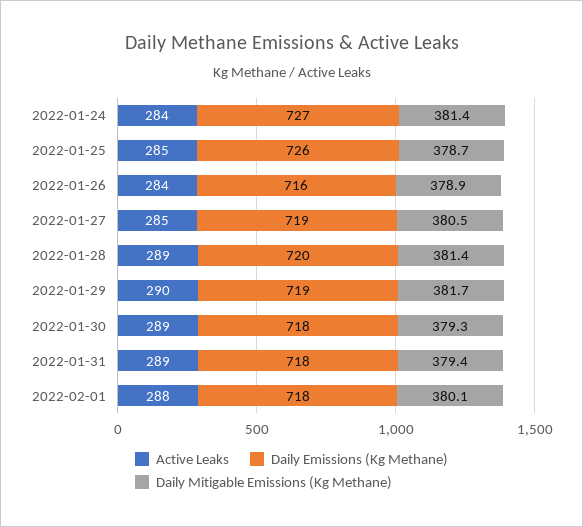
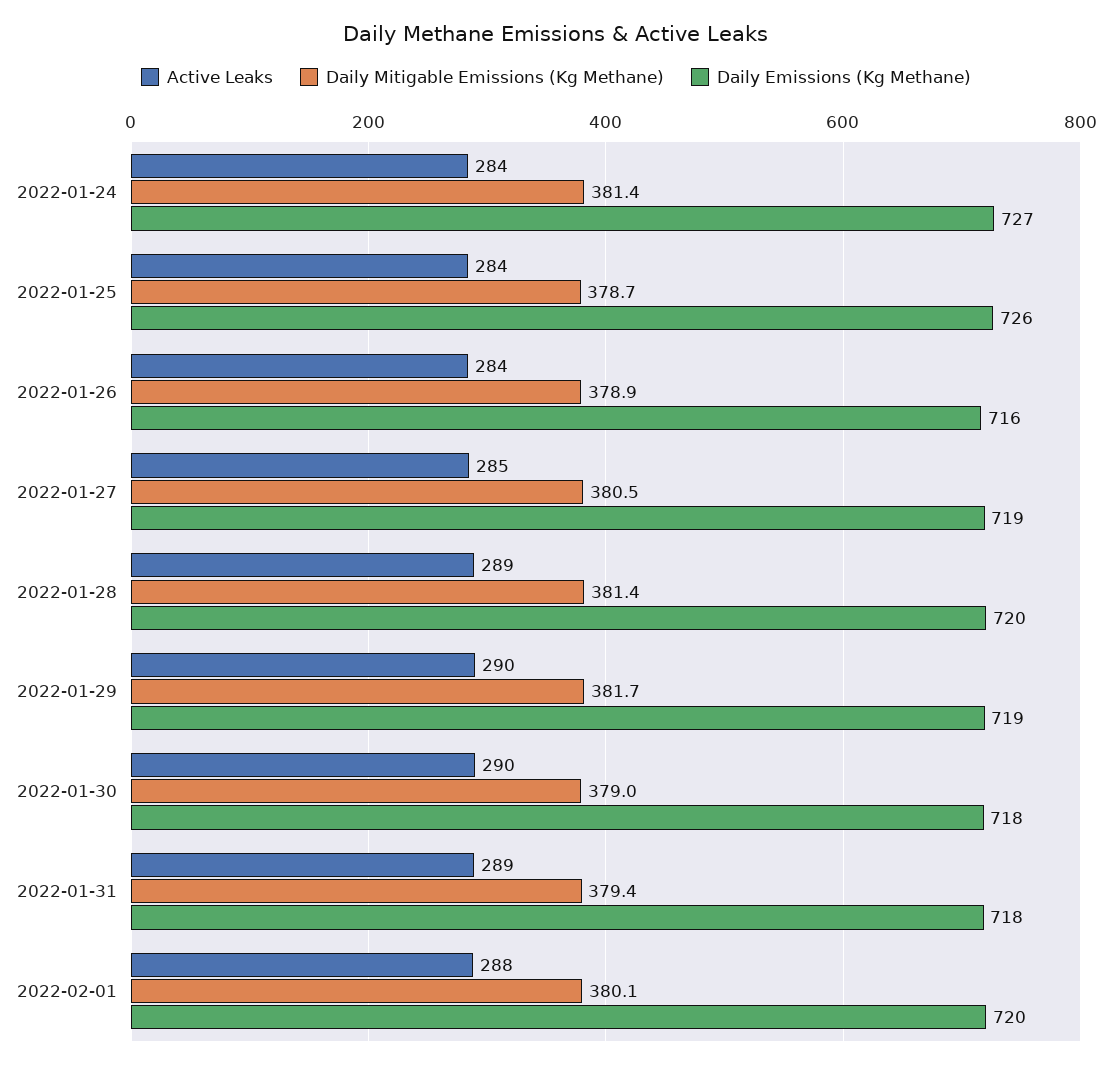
  {
    "Active Leaks": {
      "2022-01-24": 284,
-     "2022-01-25": 285,
+     "2022-01-25": 284,
      "2022-01-26": 284,
      "2022-01-27": 285,
      "2022-01-28": 289,
      "2022-01-29": 290,
-     "2022-01-30": 289,
+     "2022-01-30": 290,
      "2022-01-31": 289,
      "2022-02-01": 288
    },
    "Daily Emissions (Kg Methane)": {
      "2022-01-24": 727,
      "2022-01-25": 726,
      "2022-01-26": 716,
      "2022-01-27": 719,
      "2022-01-28": 720,
      "2022-01-29": 719,
      "2022-01-30": 718,
      "2022-01-31": 718,
-     "2022-02-01": 718
+     "2022-02-01": 720
    },
    "Daily Mitigable Emissions (Kg Methane)": {
      "2022-01-24": 381.4,
      "2022-01-25": 378.7,
      "2022-01-26": 378.9,
      "2022-01-27": 380.5,
      "2022-01-28": 381.4,
      "2022-01-29": 381.7,
-     "2022-01-30": 379.3,
+     "2022-01-30": 379,
      "2022-01-31": 379.4,
      "2022-02-01": 380.1
    }
  }

